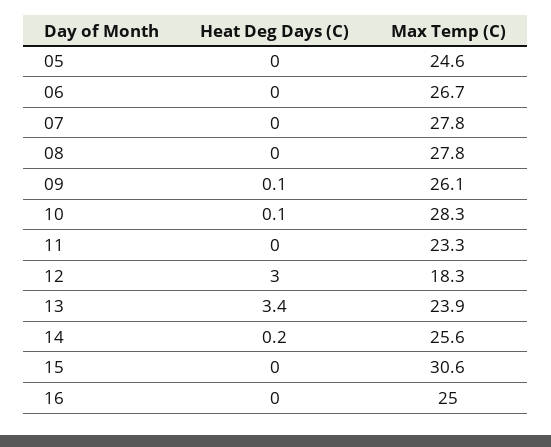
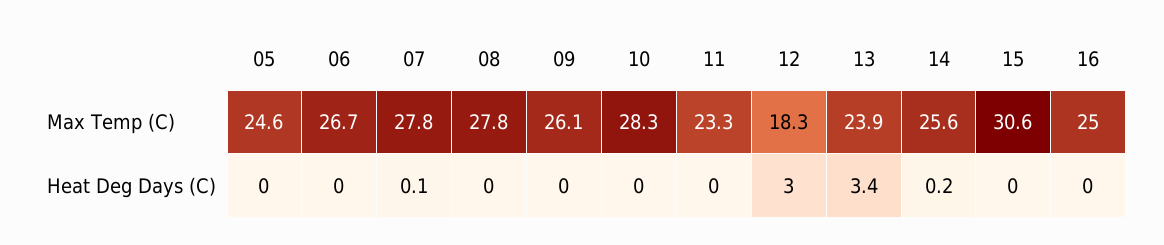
  {
    "Heat Deg Days (C)": {
      "05": 0,
      "06": 0,
-     "07": 0,
+     "07": 0.1,
      "08": 0,
-     "09": 0.1,
+     "09": 0,
-     "10": 0.1,
+     "10": 0,
      "11": 0,
      "12": 3,
      "13": 3.4,
      "14": 0.2,
      "15": 0,
      "16": 0
    },
    "Max Temp (C)": {
      "05": 24.6,
      "06": 26.7,
      "07": 27.8,
      "08": 27.8,
      "09": 26.1,
      "10": 28.3,
      "11": 23.3,
      "12": 18.3,
      "13": 23.9,
      "14": 25.6,
      "15": 30.6,
      "16": 25
    }
  }

